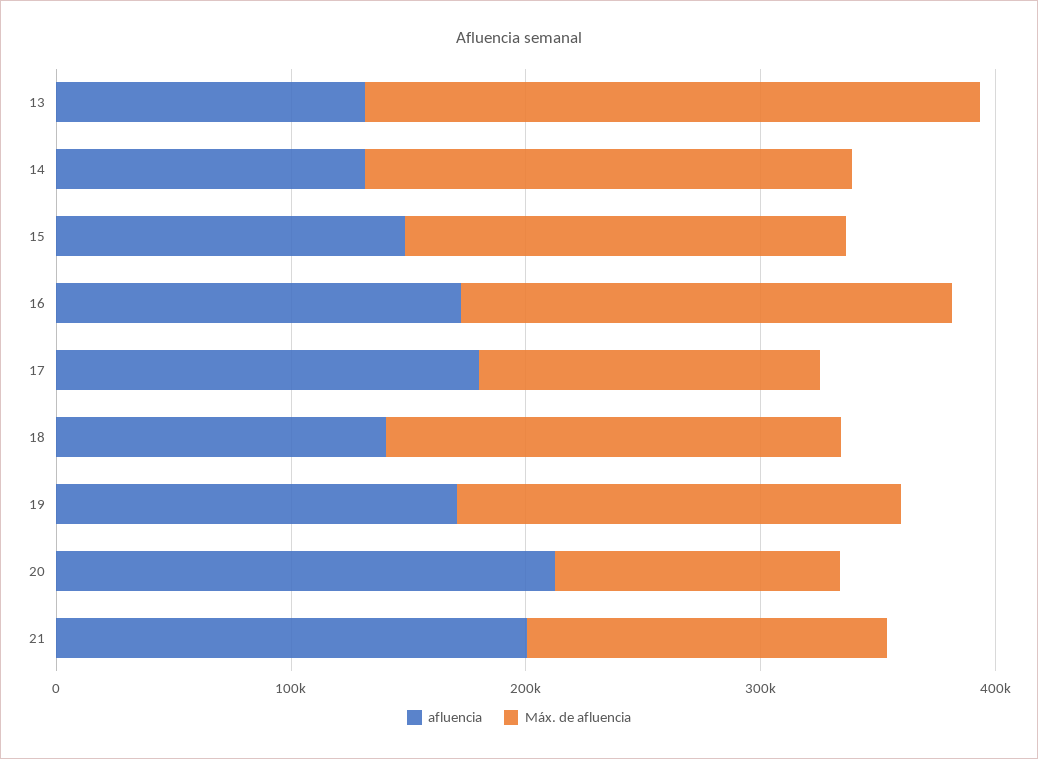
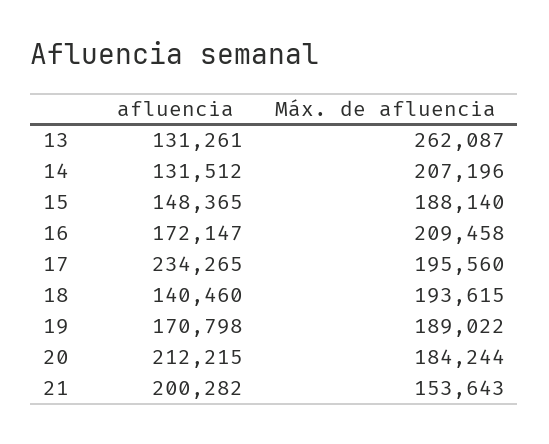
  {
    "afluencia": {
      "13": 131261,
      "14": 131512,
      "15": 148365,
      "16": 172147,
-     "17": 180000,
+     "17": 234265,
      "18": 140460,
      "19": 170798,
      "20": 212215,
      "21": 200282
    },
    "Máx. de afluencia": {
      "13": 262087,
      "14": 207196,
      "15": 188140,
      "16": 209458,
-     "17": 140000,
+     "17": 195560,
      "18": 193615,
      "19": 189022,
-     "20": 120000,
+     "20": 184244,
      "21": 153643
    }
  }

